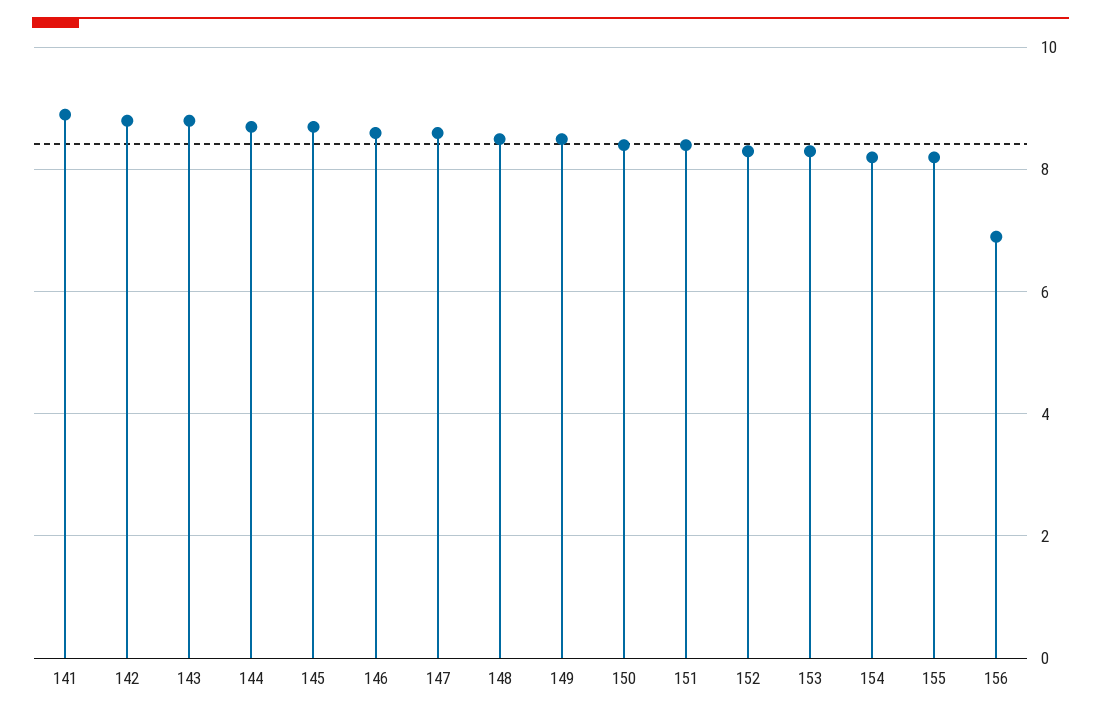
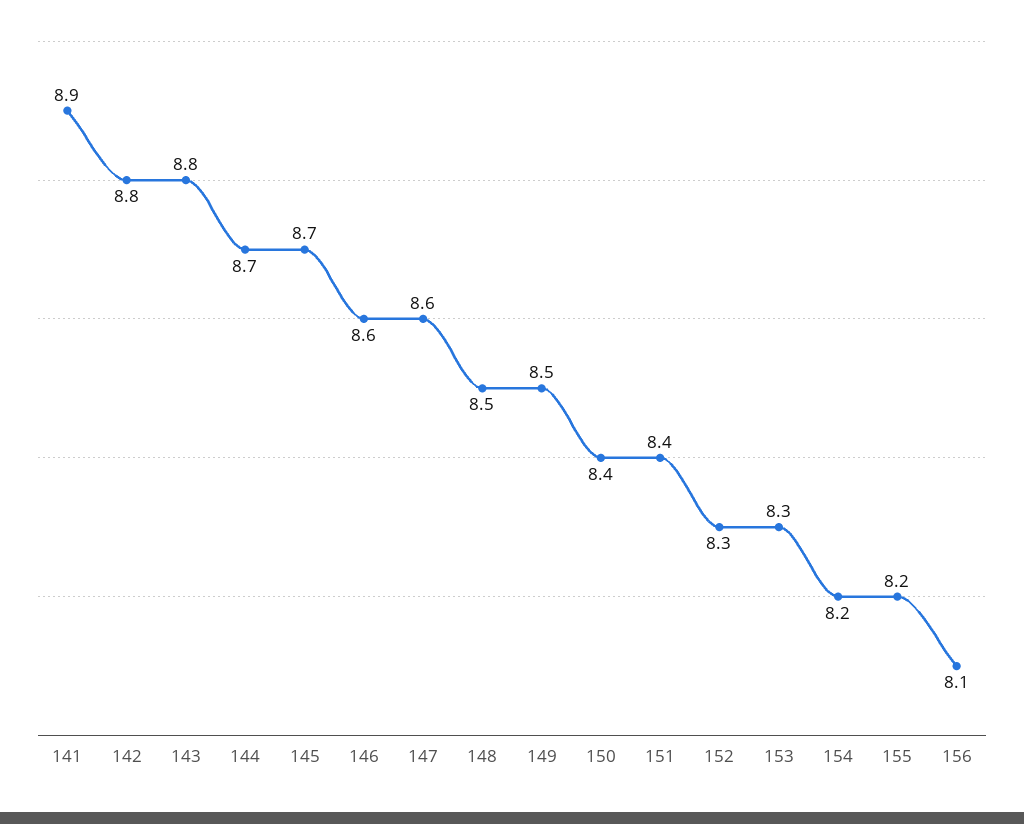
  {
    "141": 8.9,
    "142": 8.8,
    "143": 8.8,
    "144": 8.7,
    "145": 8.7,
    "146": 8.6,
    "147": 8.6,
    "148": 8.5,
    "149": 8.5,
    "150": 8.4,
    "151": 8.4,
    "152": 8.3,
    "153": 8.3,
    "154": 8.2,
    "155": 8.2,
-   "156": 7
+   "156": 8.1
  }

